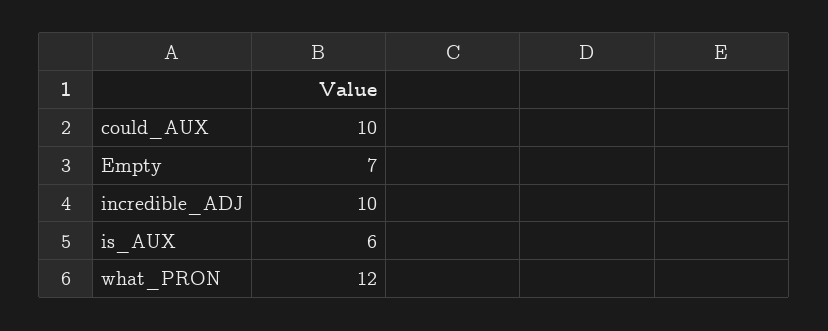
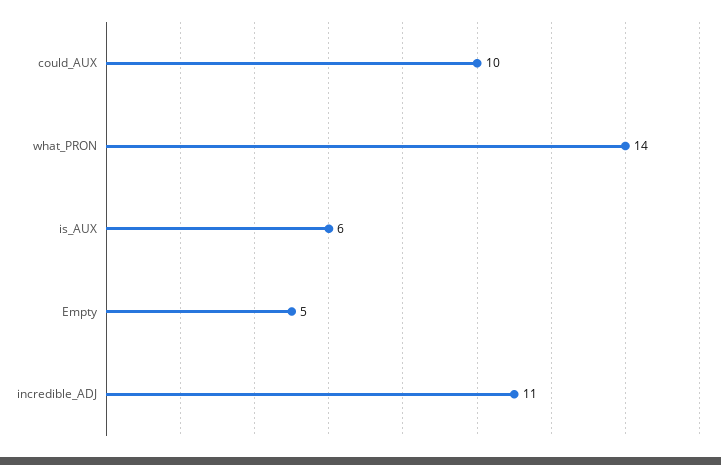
  {
    "could_AUX": 10,
-   "Empty": 7,
+   "Empty": 5,
-   "incredible_ADJ": 10,
+   "incredible_ADJ": 11,
    "is_AUX": 6,
-   "what_PRON": 12
+   "what_PRON": 14
  }

